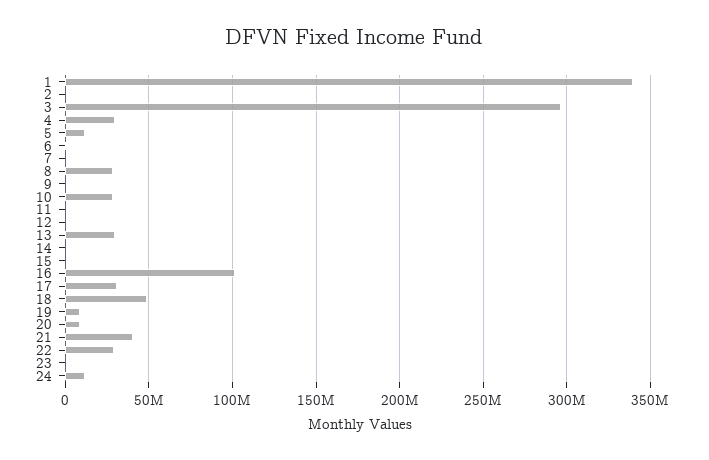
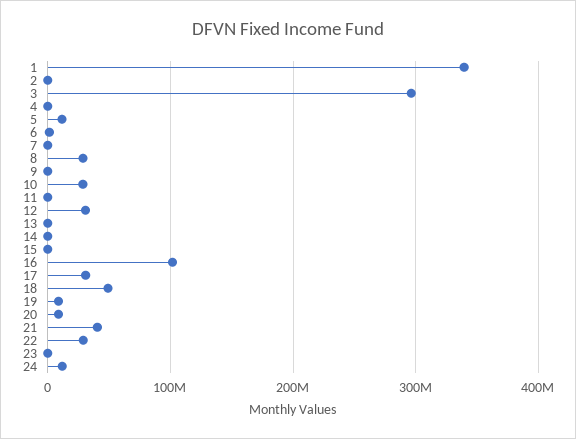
  {
    "1": 340000000,
    "2": 0,
    "3": 295000000,
-   "4": 30000000,
+   "4": 0,
    "5": 10000000,
    "6": 0,
    "7": 0,
    "8": 30000000,
    "9": 0,
    "10": 30000000,
    "11": 0,
-   "12": 0,
+   "12": 30000000,
-   "13": 30000000,
+   "13": 0,
    "14": 0,
    "15": 0,
    "16": 100000000,
    "17": 30000000,
    "18": 50000000,
    "19": 10000000,
    "20": 10000000,
    "21": 40000000,
    "22": 30000000,
    "23": 0,
    "24": 10000000
  }

